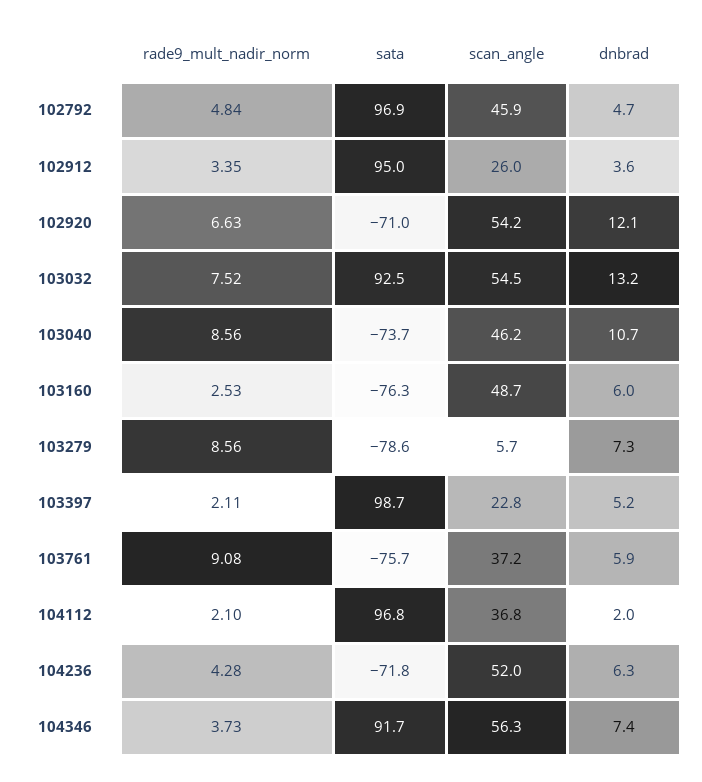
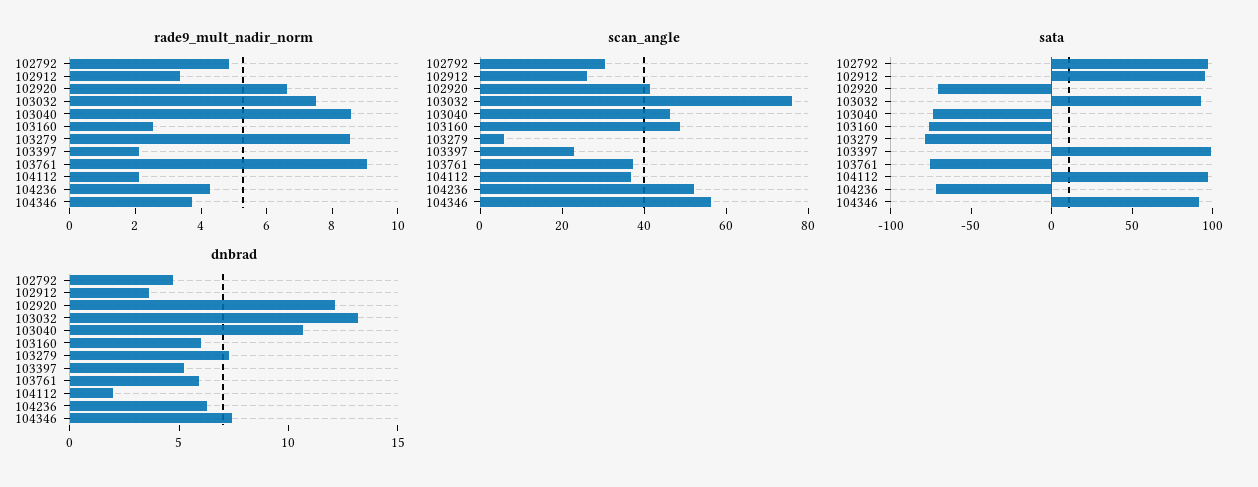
  {
    "rade9_mult_nadir_norm": {
      "102792": 4.84,
      "102912": 3.35,
      "102920": 6.63,
      "103032": 7.52,
      "103040": 8.56,
      "103160": 2.53,
      "103279": 8.56,
      "103397": 2.11,
      "103761": 9.08,
      "104112": 2.1,
      "104236": 4.28,
      "104346": 3.73
    },
    "sata": {
      "102792": 96.9,
      "102912": 95,
      "102920": -71,
      "103032": 92.5,
      "103040": -73.7,
      "103160": -76.3,
      "103279": -78.6,
      "103397": 98.7,
      "103761": -75.7,
      "104112": 96.8,
      "104236": -71.8,
      "104346": 91.7
    },
    "scan_angle": {
-     "102792": 45.9,
+     "102792": 30,
      "102912": 26,
-     "102920": 54.2,
+     "102920": 40,
-     "103032": 54.5,
+     "103032": 75,
      "103040": 46.2,
      "103160": 48.7,
      "103279": 5.7,
      "103397": 22.8,
      "103761": 37.2,
      "104112": 36.8,
      "104236": 52,
      "104346": 56.3
    },
    "dnbrad": {
      "102792": 4.7,
      "102912": 3.6,
      "102920": 12.1,
      "103032": 13.2,
      "103040": 10.7,
      "103160": 6,
      "103279": 7.3,
      "103397": 5.2,
      "103761": 5.9,
      "104112": 2,
      "104236": 6.3,
      "104346": 7.4
    }
  }

